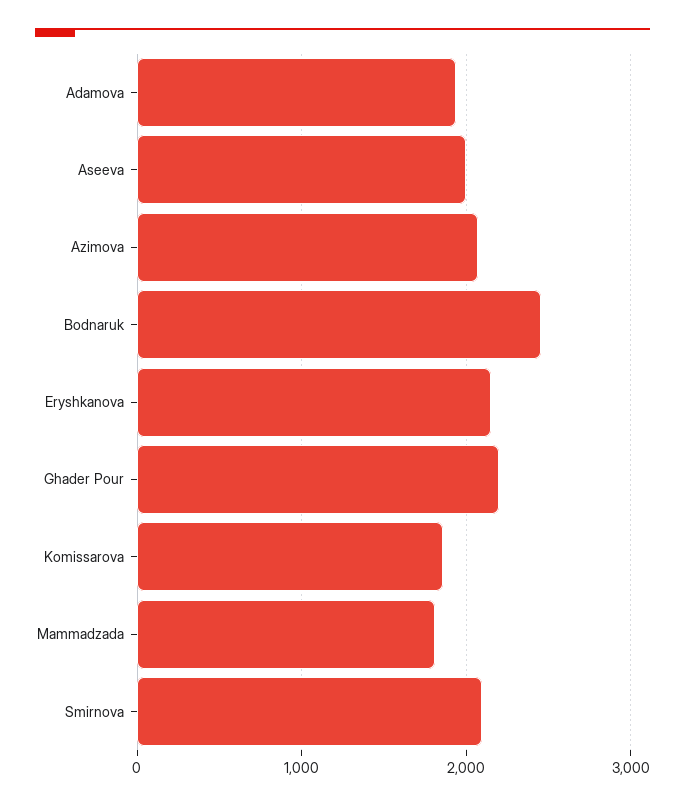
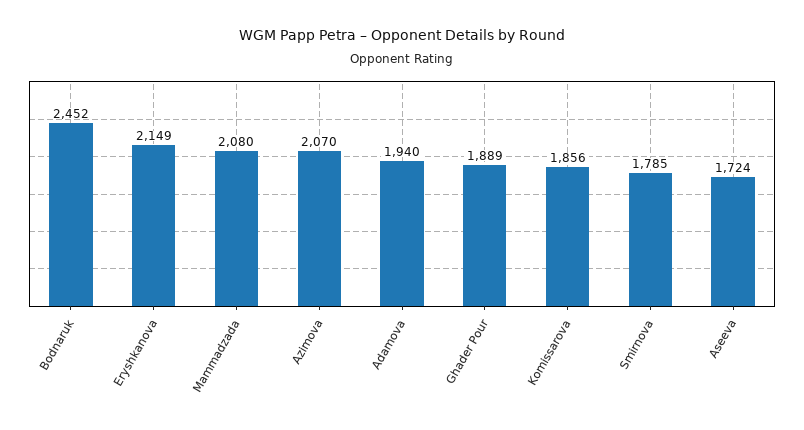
  {
    "Adamova": 1940,
-   "Aseeva": 2000,
+   "Aseeva": 1724,
    "Azimova": 2070,
    "Bodnaruk": 2452,
    "Eryshkanova": 2149,
-   "Ghader Pour": 2200,
+   "Ghader Pour": 1889,
    "Komissarova": 1856,
-   "Mammadzada": 1800,
+   "Mammadzada": 2080,
-   "Smirnova": 2100
+   "Smirnova": 1785
  }

